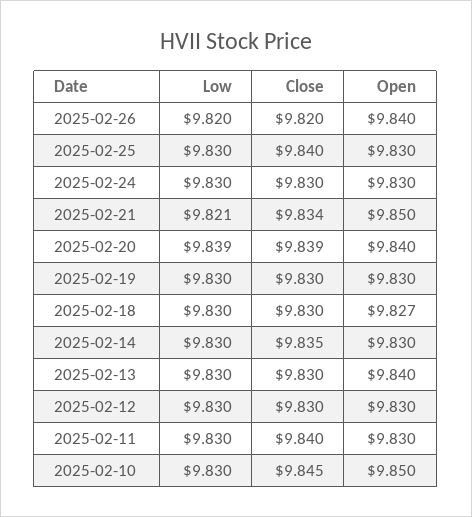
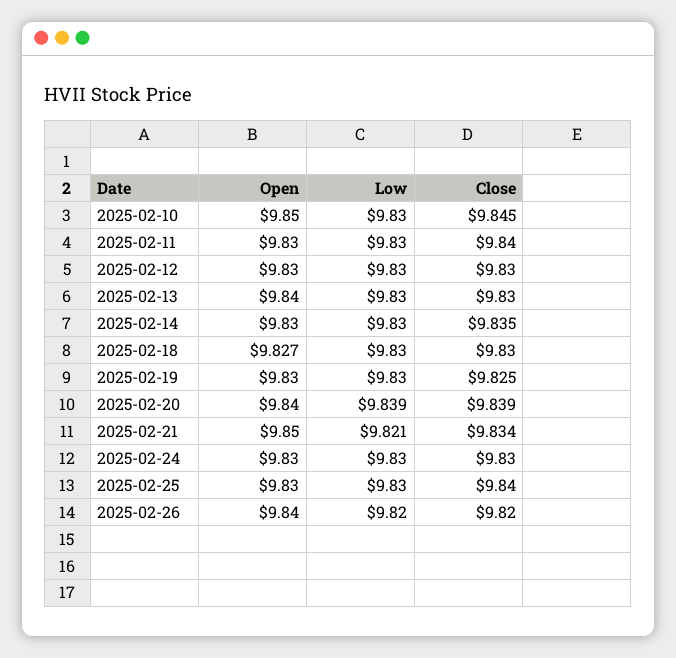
  {
    "Low": {
      "2025-02-26": 9.82,
      "2025-02-25": 9.83,
      "2025-02-24": 9.83,
      "2025-02-21": 9.821,
      "2025-02-20": 9.839,
      "2025-02-19": 9.83,
      "2025-02-18": 9.83,
      "2025-02-14": 9.83,
      "2025-02-13": 9.83,
      "2025-02-12": 9.83,
      "2025-02-11": 9.83,
      "2025-02-10": 9.83
    },
    "Close": {
      "2025-02-26": 9.82,
      "2025-02-25": 9.84,
      "2025-02-24": 9.83,
      "2025-02-21": 9.834,
      "2025-02-20": 9.839,
-     "2025-02-19": 9.83,
+     "2025-02-19": 9.825,
      "2025-02-18": 9.83,
      "2025-02-14": 9.835,
      "2025-02-13": 9.83,
      "2025-02-12": 9.83,
      "2025-02-11": 9.84,
      "2025-02-10": 9.845
    },
    "Open": {
      "2025-02-26": 9.84,
      "2025-02-25": 9.83,
      "2025-02-24": 9.83,
      "2025-02-21": 9.85,
      "2025-02-20": 9.84,
      "2025-02-19": 9.83,
      "2025-02-18": 9.827,
      "2025-02-14": 9.83,
      "2025-02-13": 9.84,
      "2025-02-12": 9.83,
      "2025-02-11": 9.83,
      "2025-02-10": 9.85
    }
  }

